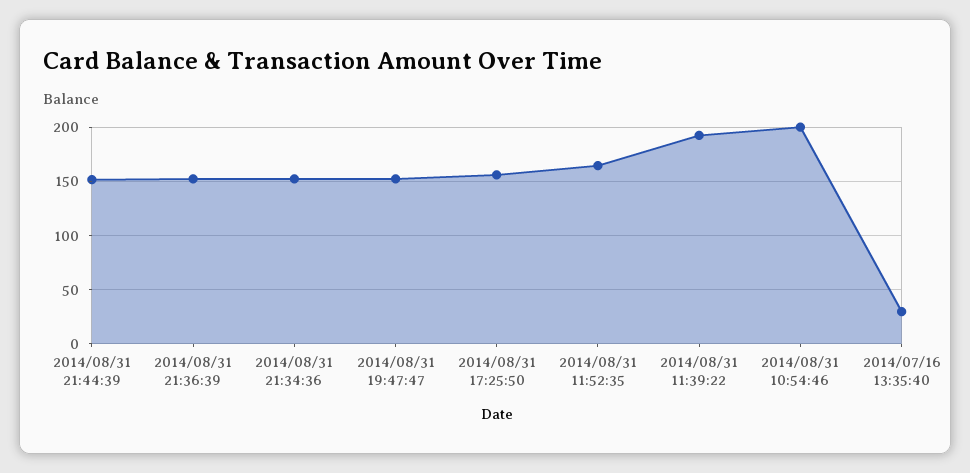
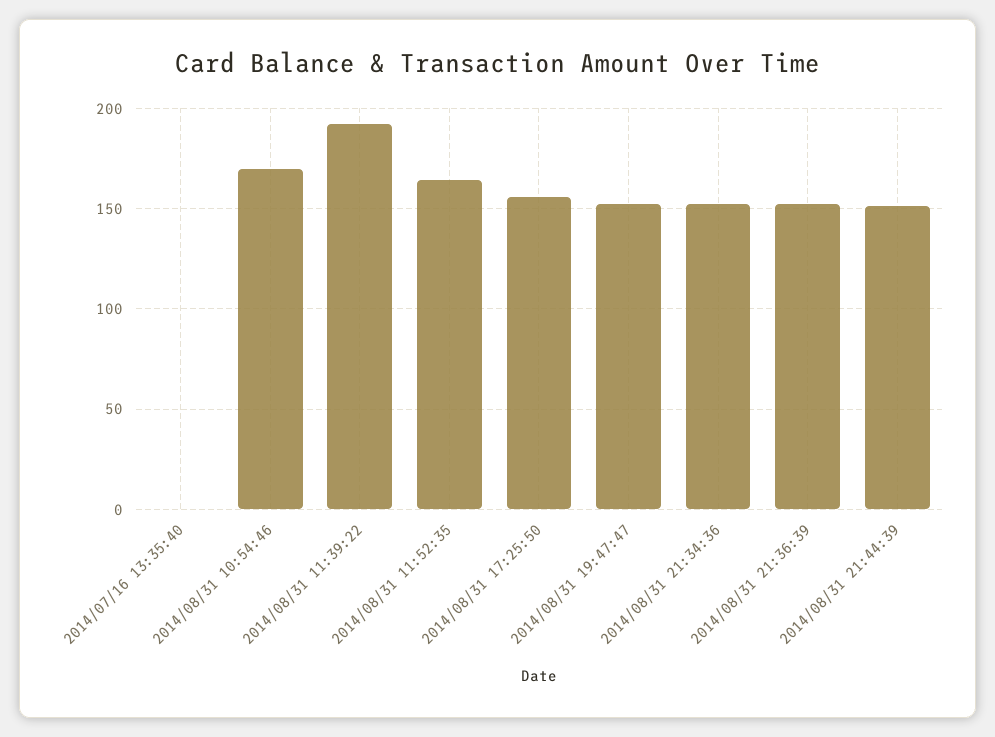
  {
    "2014/08/31 21:44:39": 150,
    "2014/08/31 21:36:39": 150,
    "2014/08/31 21:34:36": 150,
    "2014/08/31 19:47:47": 150,
    "2014/08/31 17:25:50": 155,
    "2014/08/31 11:52:35": 165,
    "2014/08/31 11:39:22": 190,
-   "2014/08/31 10:54:46": 200,
+   "2014/08/31 10:54:46": 170,
-   "2014/07/16 13:35:40": 30
+   "2014/07/16 13:35:40": 0
  }

